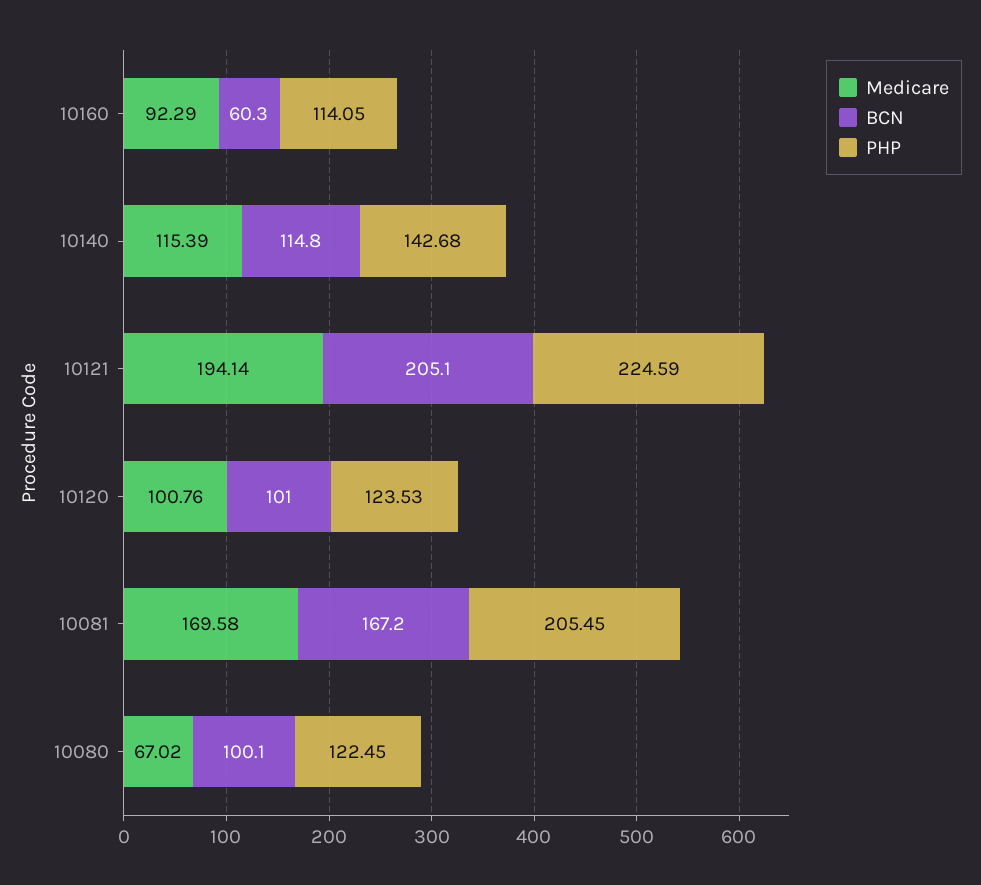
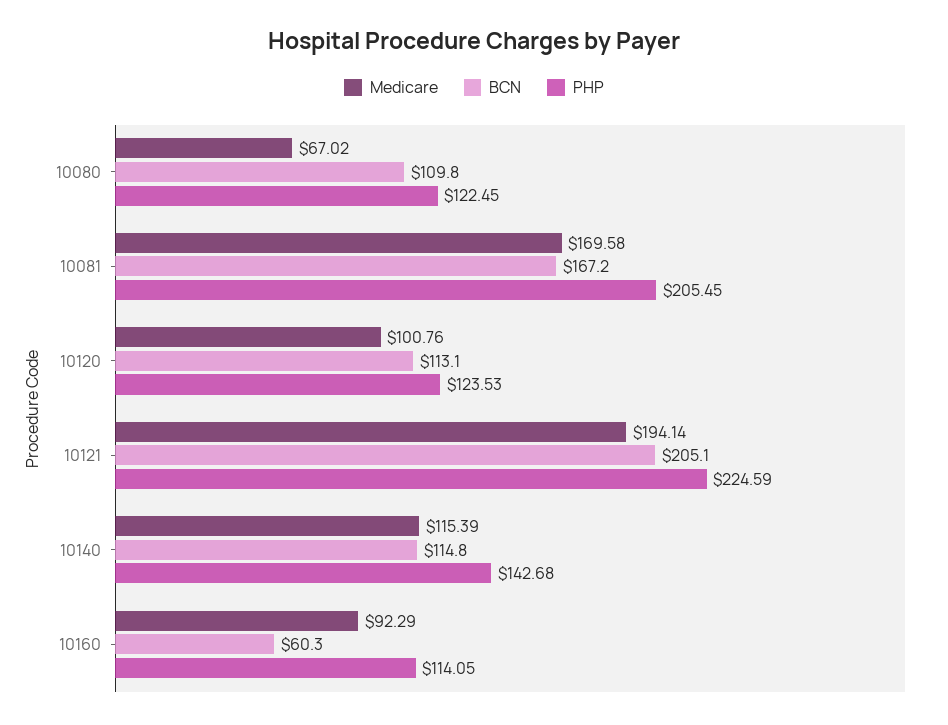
  {
    "Medicare": {
      "10160": 92.29,
      "10140": 115.39,
      "10121": 194.14,
      "10120": 100.76,
      "10081": 169.58,
      "10080": 67.02
    },
    "BCN": {
      "10160": 60.3,
      "10140": 114.8,
      "10121": 205.1,
-     "10120": 101,
+     "10120": 113.1,
      "10081": 167.2,
-     "10080": 100.1
+     "10080": 109.8
    },
    "PHP": {
      "10160": 114.05,
      "10140": 142.68,
      "10121": 224.59,
      "10120": 123.53,
      "10081": 205.45,
      "10080": 122.45
    }
  }

